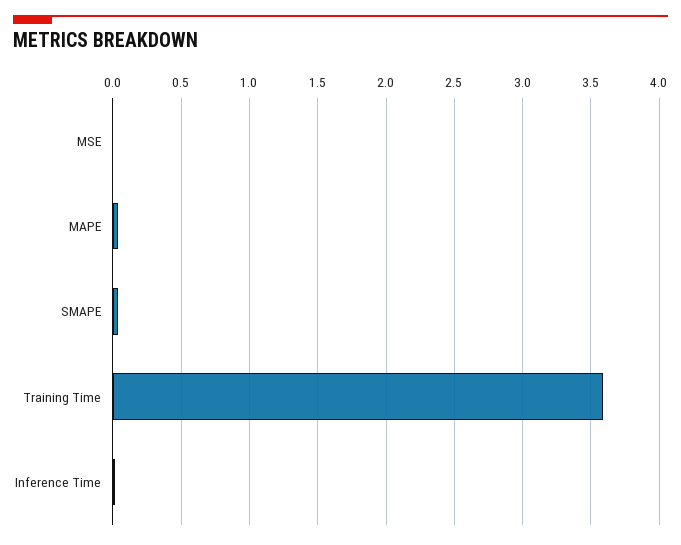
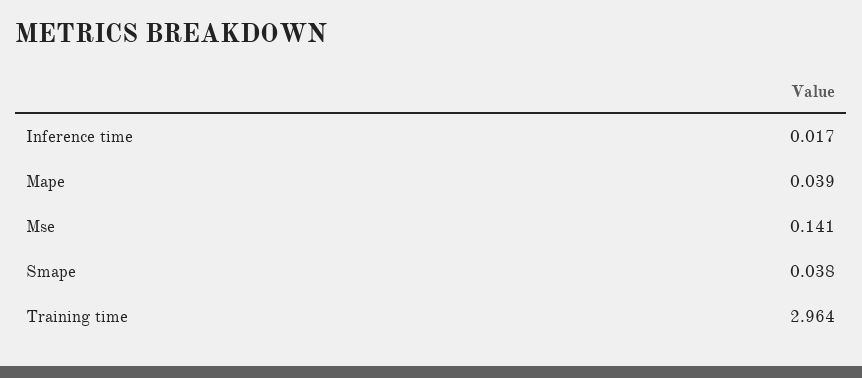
  {
-   "MSE": 0,
+   "MSE": 0.141,
    "MAPE": 0.039,
    "SMAPE": 0.038,
-   "Training Time": 3.6,
+   "Training Time": 2.964,
    "Inference Time": 0.017
  }

